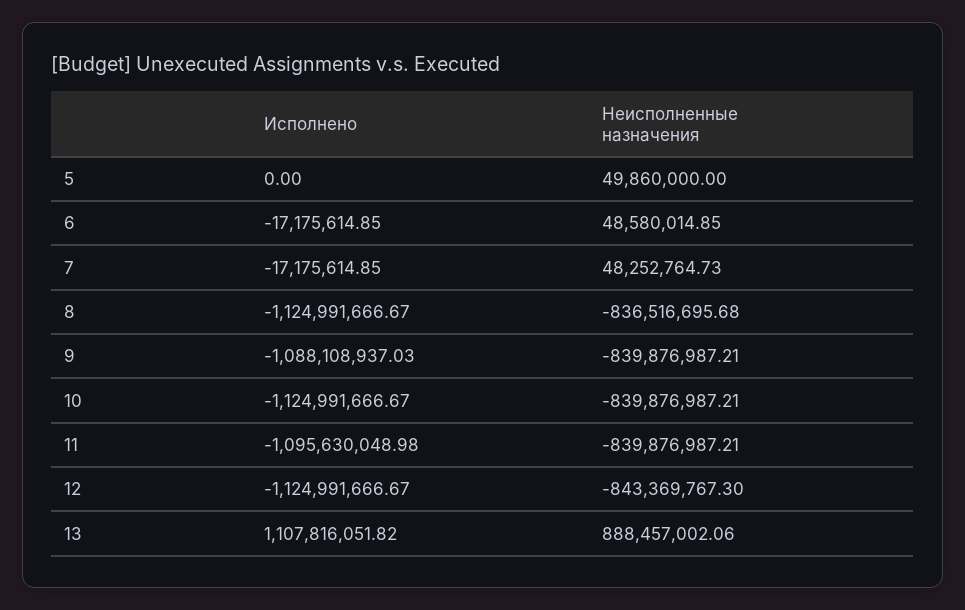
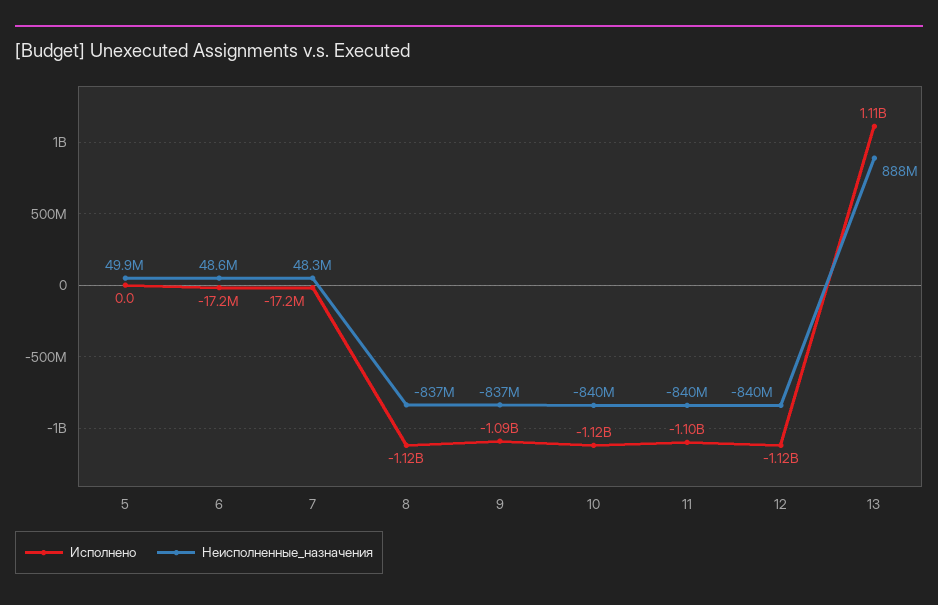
  {
    "Исполнено": {
      "5": 0,
      "6": -17175614.85,
      "7": -17175614.85,
      "8": -1124991666.67,
      "9": -1088108937.03,
      "10": -1124991666.67,
      "11": -1095630048.98,
      "12": -1124991666.67,
      "13": 1107816051.82
    },
    "Неисполненные назначения": {
      "5": 49860000,
      "6": 48580014.85,
      "7": 48252764.73,
      "8": -836516695.68,
-     "9": -839876987.21,
+     "9": -837000000,
      "10": -839876987.21,
      "11": -839876987.21,
-     "12": -843369767.3,
+     "12": -840000000,
      "13": 888457002.06
    }
  }

